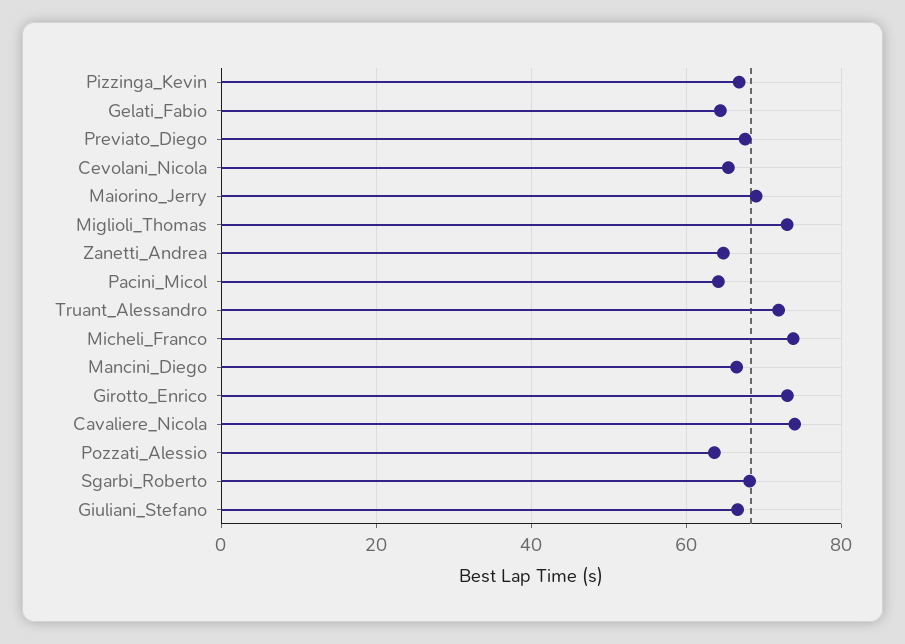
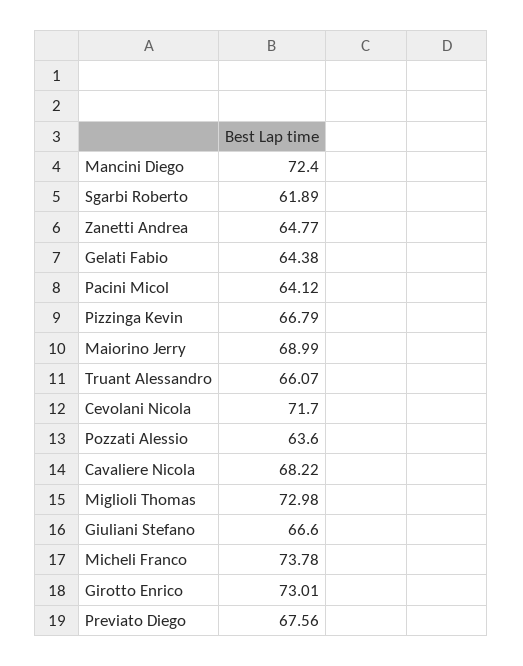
  {
    "Pizzinga_Kevin": 66.79,
    "Gelati_Fabio": 64.38,
    "Previato_Diego": 67.56,
-   "Cevolani_Nicola": 66,
+   "Cevolani_Nicola": 71.7,
    "Maiorino_Jerry": 68.99,
    "Miglioli_Thomas": 72.98,
    "Zanetti_Andrea": 64.77,
    "Pacini_Micol": 64.12,
-   "Truant_Alessandro": 72,
+   "Truant_Alessandro": 66.07,
    "Micheli_Franco": 73.78,
-   "Mancini_Diego": 66,
+   "Mancini_Diego": 72.4,
    "Girotto_Enrico": 73.01,
-   "Cavaliere_Nicola": 74,
+   "Cavaliere_Nicola": 68.22,
    "Pozzati_Alessio": 63.6,
-   "Sgarbi_Roberto": 68,
+   "Sgarbi_Roberto": 61.89,
    "Giuliani_Stefano": 66.6
  }

